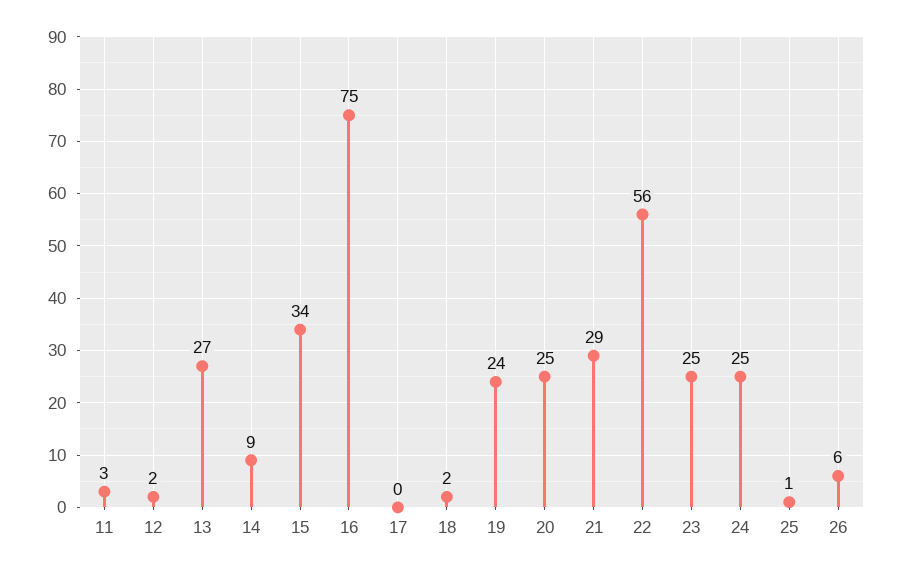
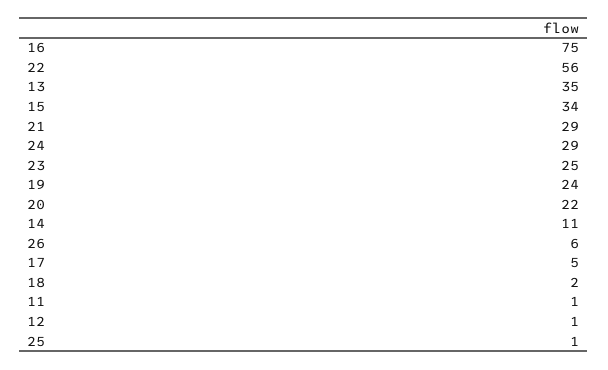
  {
-   "11": 3,
+   "11": 1,
-   "12": 2,
+   "12": 1,
-   "13": 27,
+   "13": 35,
-   "14": 9,
+   "14": 11,
    "15": 34,
    "16": 75,
-   "17": 0,
+   "17": 5,
    "18": 2,
    "19": 24,
-   "20": 25,
+   "20": 22,
    "21": 29,
    "22": 56,
    "23": 25,
-   "24": 25,
+   "24": 29,
    "25": 1,
    "26": 6
  }

